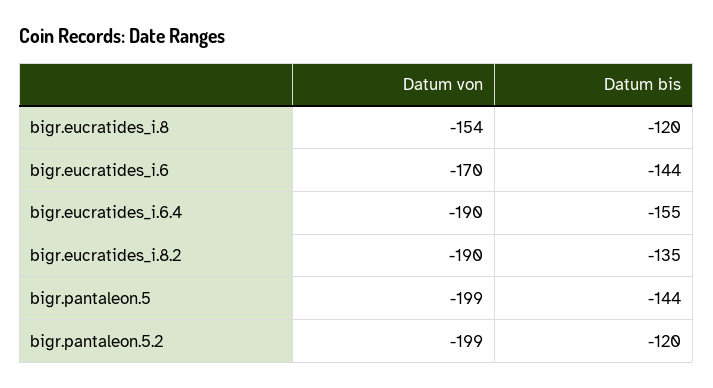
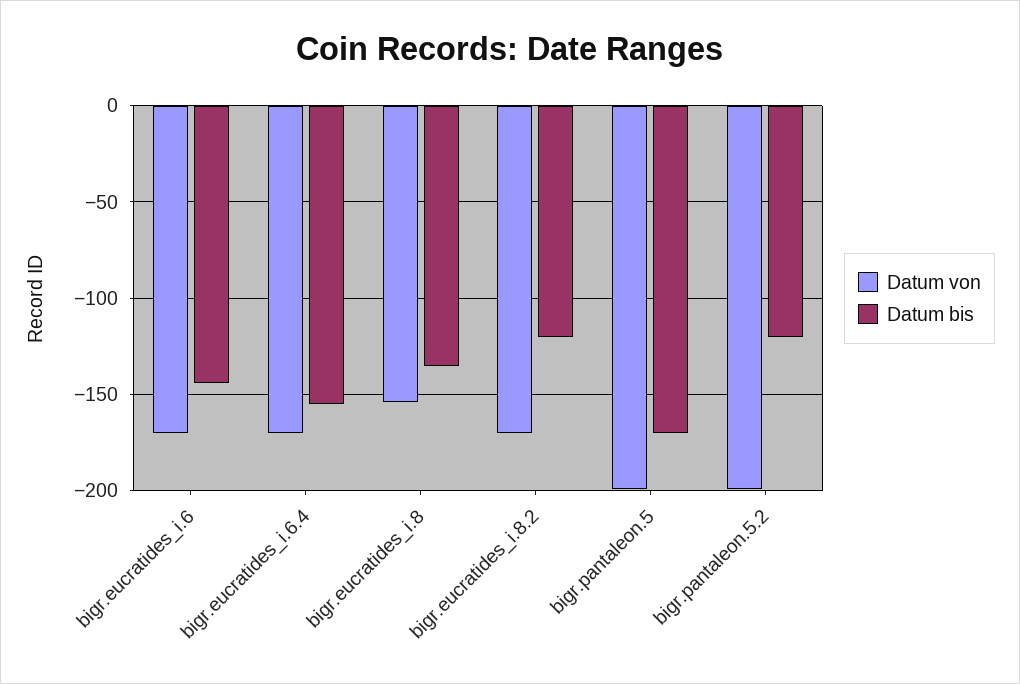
  {
    "Datum von": {
      "bigr.eucratides_i.8": -154,
      "bigr.eucratides_i.6": -170,
-     "bigr.eucratides_i.6.4": -190,
+     "bigr.eucratides_i.6.4": -170,
-     "bigr.eucratides_i.8.2": -190,
+     "bigr.eucratides_i.8.2": -170,
      "bigr.pantaleon.5": -199,
      "bigr.pantaleon.5.2": -199
    },
    "Datum bis": {
-     "bigr.eucratides_i.8": -120,
+     "bigr.eucratides_i.8": -135,
      "bigr.eucratides_i.6": -144,
      "bigr.eucratides_i.6.4": -155,
-     "bigr.eucratides_i.8.2": -135,
+     "bigr.eucratides_i.8.2": -120,
-     "bigr.pantaleon.5": -144,
+     "bigr.pantaleon.5": -170,
      "bigr.pantaleon.5.2": -120
    }
  }

